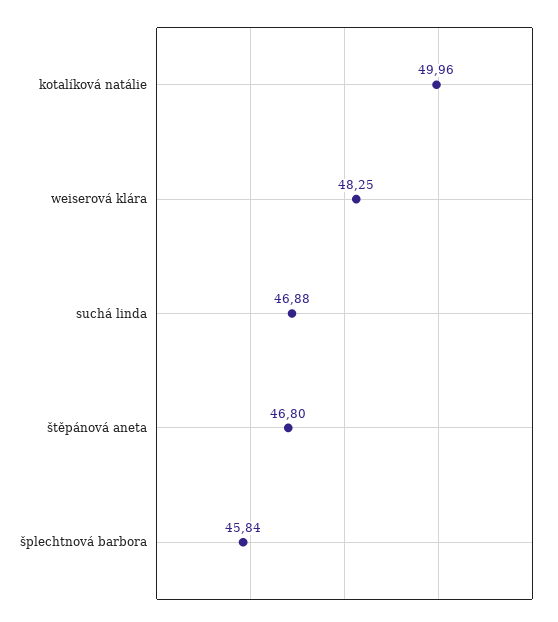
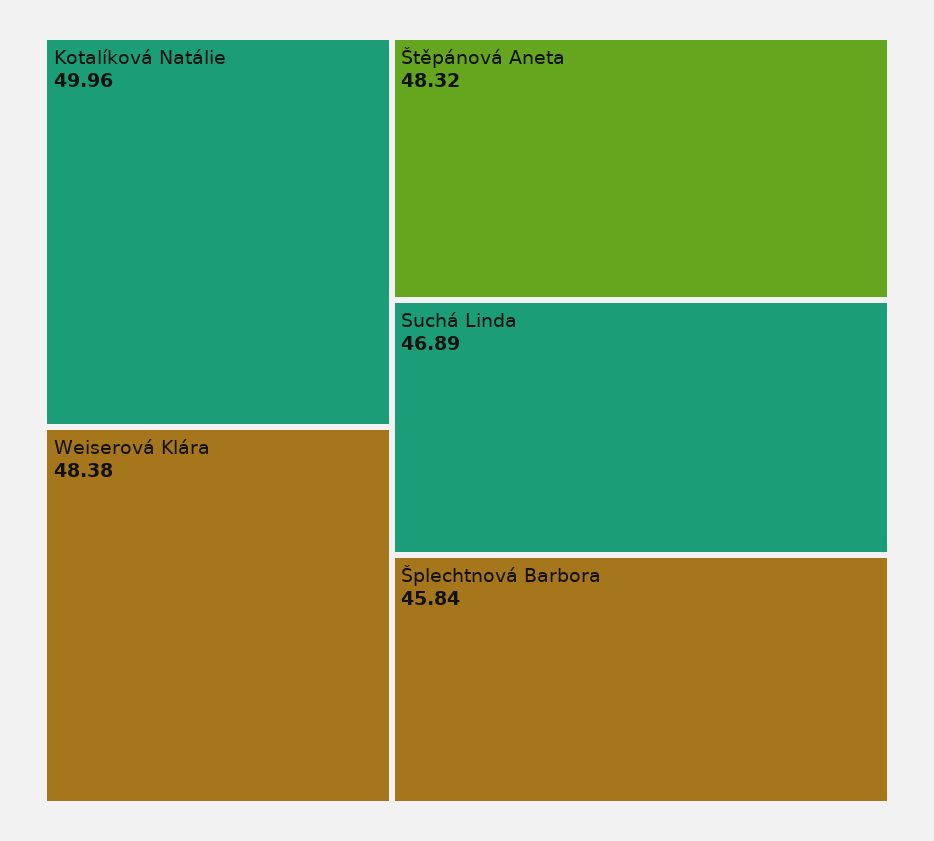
  {
    "kotalíková natálie": 49.96,
-   "weiserová klára": 48.25,
+   "weiserová klára": 48.38,
-   "suchá linda": 46.88,
+   "suchá linda": 46.89,
-   "štěpánová aneta": 46.8,
+   "štěpánová aneta": 48.32,
    "šplechtnová barbora": 45.84
  }

